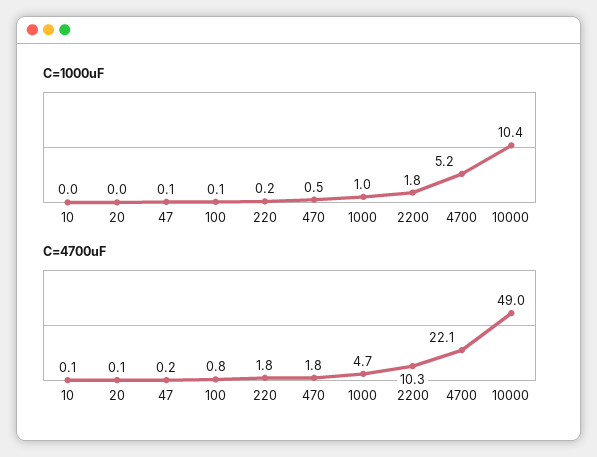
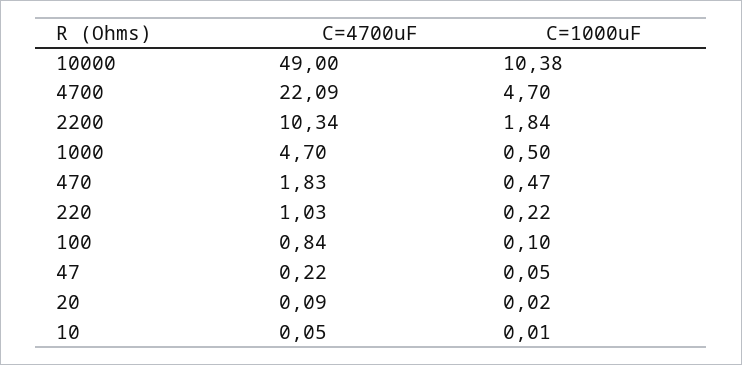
  {
    "C=1000uF": {
      "10": 0.01,
      "20": 0.02,
      "47": 0.05,
      "100": 0.1,
      "220": 0.22,
      "470": 0.47,
-     "1000": 1,
+     "1000": 0.5,
      "2200": 1.84,
-     "4700": 5.2,
+     "4700": 4.7,
      "10000": 10.38
    },
    "C=4700uF": {
      "10": 0.05,
      "20": 0.09,
      "47": 0.22,
      "100": 0.84,
-     "220": 1.8,
+     "220": 1.03,
      "470": 1.83,
      "1000": 4.7,
      "2200": 10.34,
      "4700": 22.09,
      "10000": 49
    }
  }

